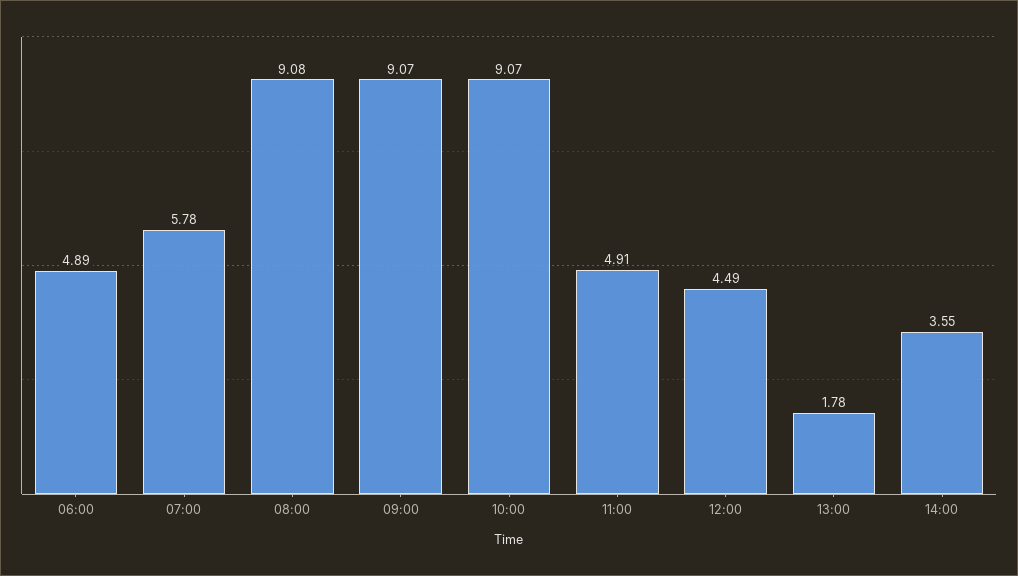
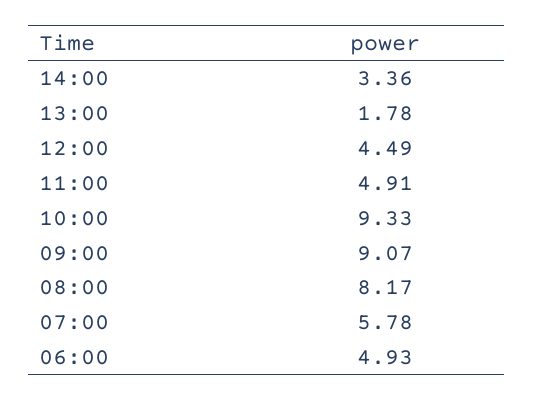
  {
-   "06:00": 4.89,
+   "06:00": 4.93,
    "07:00": 5.78,
-   "08:00": 9.08,
+   "08:00": 8.17,
    "09:00": 9.07,
-   "10:00": 9.07,
+   "10:00": 9.33,
    "11:00": 4.91,
    "12:00": 4.49,
    "13:00": 1.78,
-   "14:00": 3.55
+   "14:00": 3.36
  }

